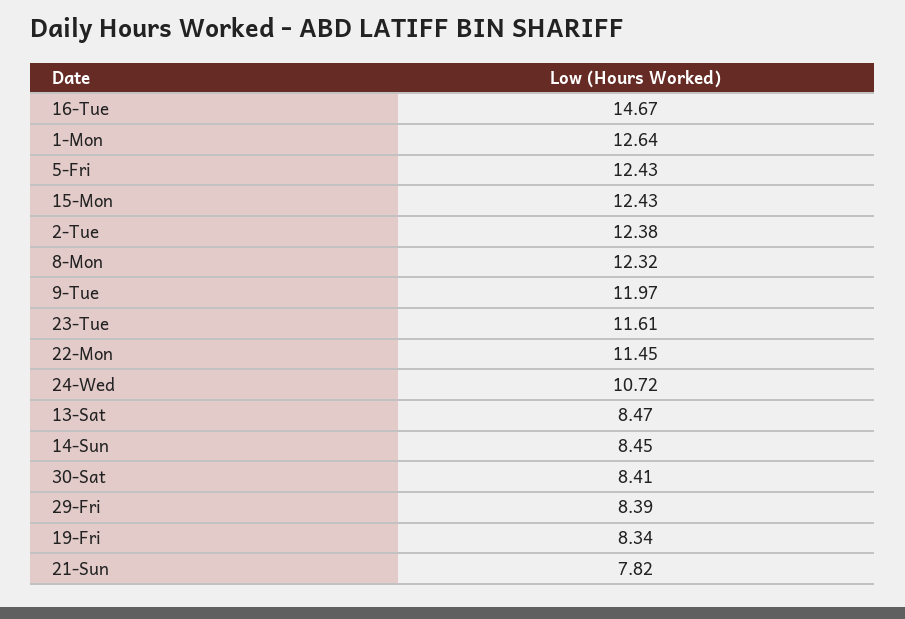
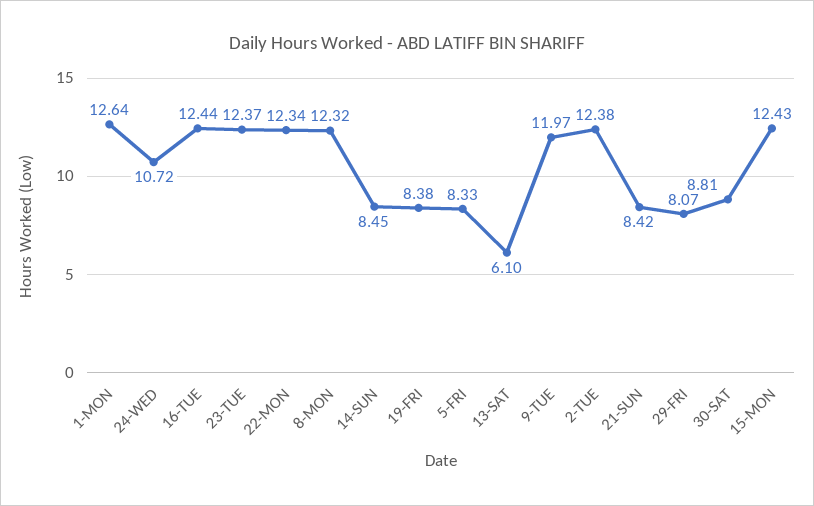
  {
-   "16-Tue": 14.67,
+   "16-Tue": 12.44,
    "1-Mon": 12.64,
-   "5-Fri": 12.43,
+   "5-Fri": 8.33,
    "15-Mon": 12.43,
    "2-Tue": 12.38,
    "8-Mon": 12.32,
    "9-Tue": 11.97,
-   "23-Tue": 11.61,
+   "23-Tue": 12.37,
-   "22-Mon": 11.45,
+   "22-Mon": 12.34,
    "24-Wed": 10.72,
-   "13-Sat": 8.47,
+   "13-Sat": 6.1,
    "14-Sun": 8.45,
-   "30-Sat": 8.41,
+   "30-Sat": 8.81,
-   "29-Fri": 8.39,
+   "29-Fri": 8.07,
-   "19-Fri": 8.34,
+   "19-Fri": 8.38,
-   "21-Sun": 7.82
+   "21-Sun": 8.42
  }

